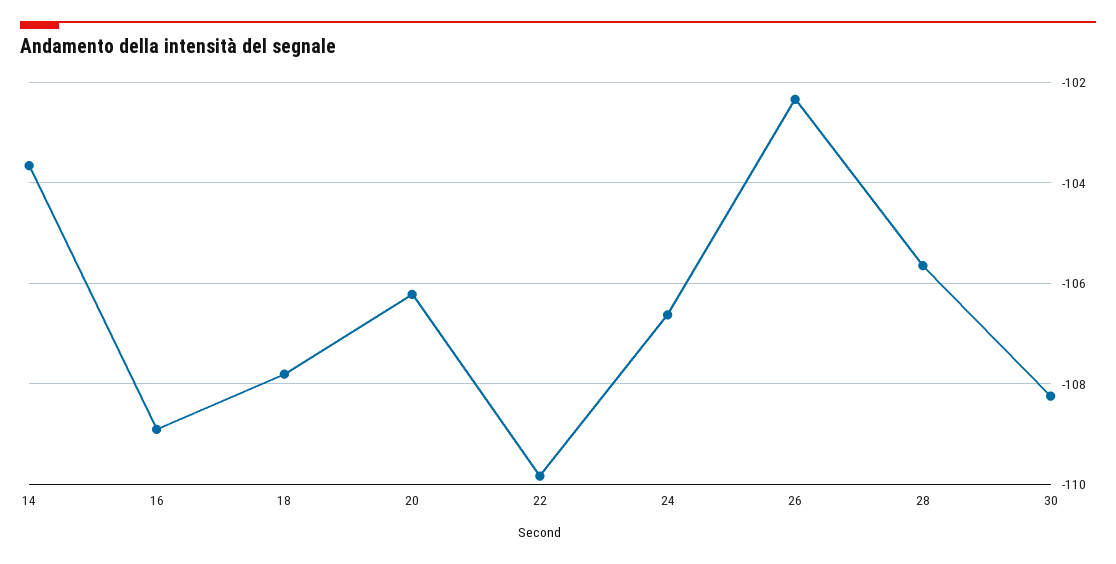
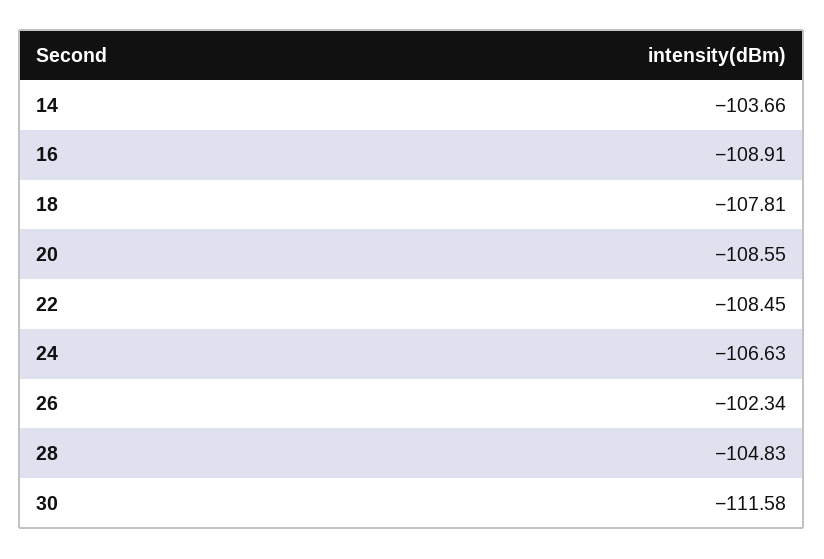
  {
    "14": -103.66,
    "16": -108.91,
    "18": -107.81,
-   "20": -106.2,
+   "20": -108.55,
-   "22": -109.8,
+   "22": -108.45,
    "24": -106.63,
    "26": -102.34,
-   "28": -105.6,
+   "28": -104.83,
-   "30": -108.2
+   "30": -111.58
  }

